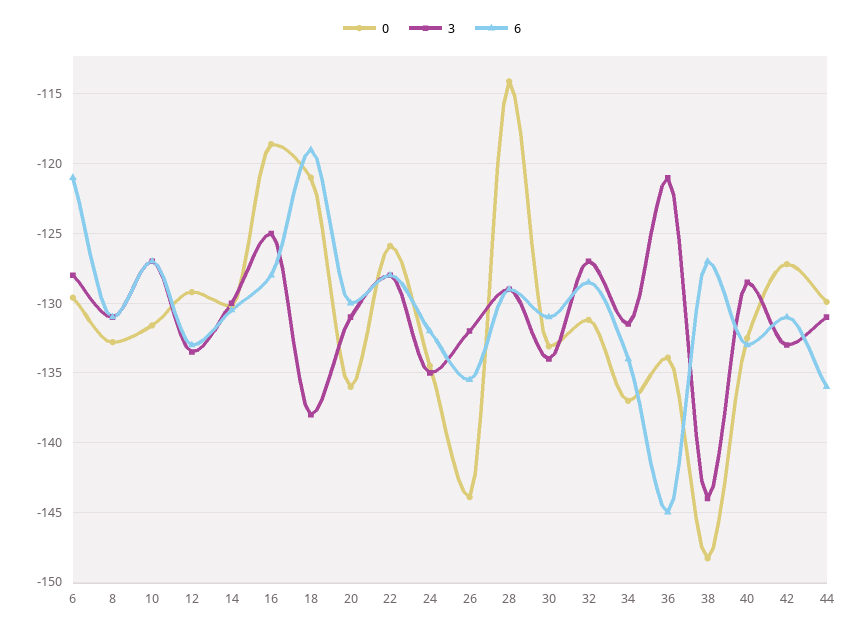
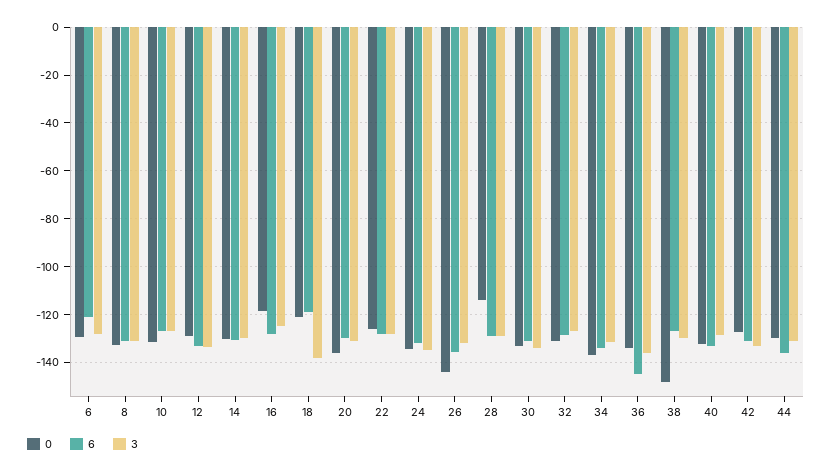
  {
    "0": {
      "6": -129.5,
      "8": -133,
      "10": -131.5,
      "12": -129,
      "14": -130,
      "16": -118.5,
      "18": -121,
      "20": -136,
      "22": -126,
      "24": -134.5,
      "26": -144,
      "28": -114,
      "30": -133,
      "32": -131,
      "34": -137,
      "36": -134,
      "38": -148.5,
      "40": -132.5,
      "42": -127,
      "44": -130
    },
    "3": {
      "6": -128,
      "8": -131,
      "10": -127,
      "12": -133.5,
      "14": -130,
      "16": -125,
      "18": -138,
      "20": -131,
      "22": -128,
      "24": -135,
      "26": -132,
      "28": -129,
      "30": -134,
      "32": -127,
      "34": -131.5,
-     "36": -121,
+     "36": -135,
-     "38": -144,
+     "38": -130,
      "40": -128.5,
      "42": -133,
      "44": -131
    },
    "6": {
      "6": -121,
      "8": -131,
      "10": -127,
      "12": -133,
      "14": -130.5,
      "16": -128,
      "18": -119,
      "20": -130,
      "22": -128,
      "24": -132,
      "26": -135.5,
      "28": -129,
      "30": -131,
      "32": -128.5,
      "34": -134,
      "36": -145,
      "38": -127,
      "40": -133,
      "42": -131,
      "44": -136
    }
  }

